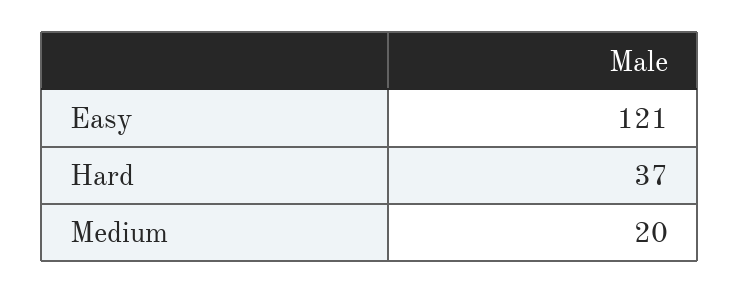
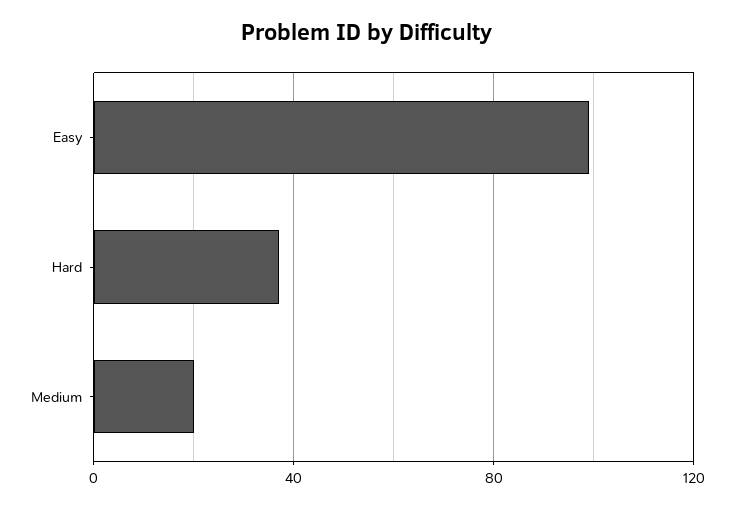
  {
-   "Easy": 121,
+   "Easy": 100,
    "Hard": 37,
    "Medium": 20
  }

